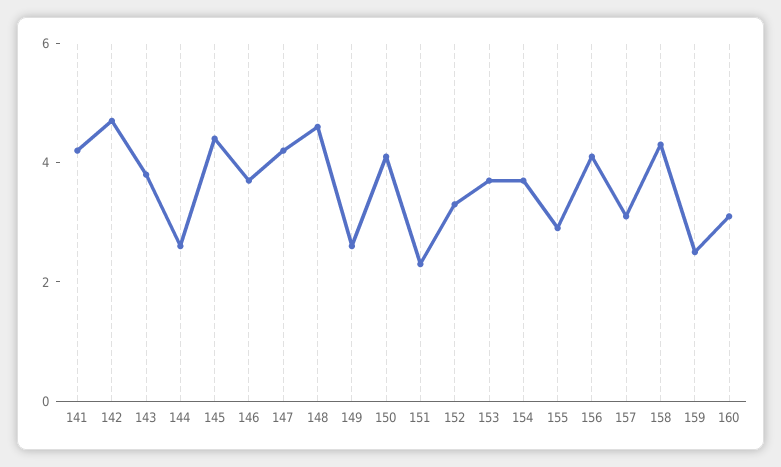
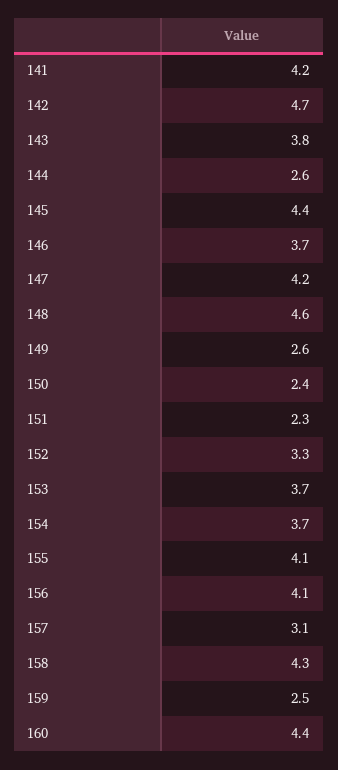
  {
    "141": 4.2,
    "142": 4.7,
    "143": 3.8,
    "144": 2.6,
    "145": 4.4,
    "146": 3.7,
    "147": 4.2,
    "148": 4.6,
    "149": 2.6,
-   "150": 4,
+   "150": 2.4,
    "151": 2.3,
    "152": 3.3,
    "153": 3.7,
    "154": 3.7,
-   "155": 3,
+   "155": 4.1,
    "156": 4.1,
    "157": 3.1,
    "158": 4.3,
    "159": 2.5,
-   "160": 3
+   "160": 4.4
  }

